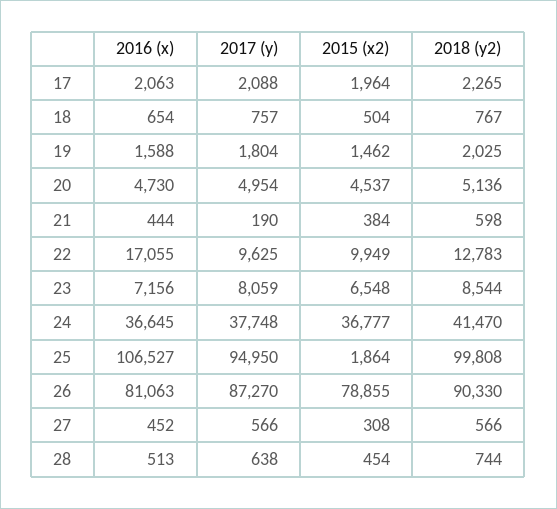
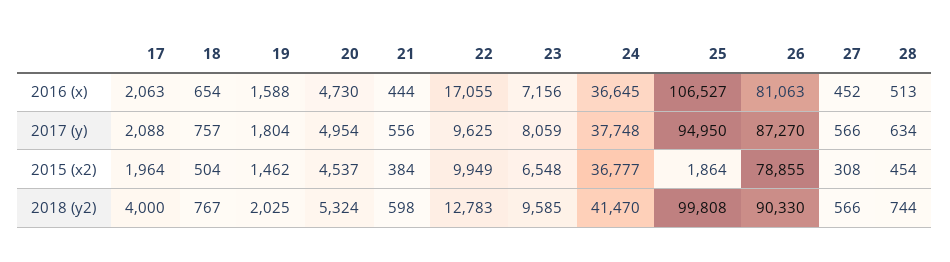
  {
    "2016 (x)": {
      "17": 2063,
      "18": 654,
      "19": 1588,
      "20": 4730,
      "21": 444,
      "22": 17055,
      "23": 7156,
      "24": 36645,
      "25": 106527,
      "26": 81063,
      "27": 452,
      "28": 513
    },
    "2017 (y)": {
      "17": 2088,
      "18": 757,
      "19": 1804,
      "20": 4954,
-     "21": 190,
+     "21": 556,
      "22": 9625,
      "23": 8059,
      "24": 37748,
      "25": 94950,
      "26": 87270,
      "27": 566,
-     "28": 638
+     "28": 634
    },
    "2015 (x2)": {
      "17": 1964,
      "18": 504,
      "19": 1462,
      "20": 4537,
      "21": 384,
      "22": 9949,
      "23": 6548,
      "24": 36777,
      "25": 1864,
      "26": 78855,
      "27": 308,
      "28": 454
    },
    "2018 (y2)": {
-     "17": 2265,
+     "17": 4000,
      "18": 767,
      "19": 2025,
-     "20": 5136,
+     "20": 5324,
      "21": 598,
      "22": 12783,
-     "23": 8544,
+     "23": 9585,
      "24": 41470,
      "25": 99808,
      "26": 90330,
      "27": 566,
      "28": 744
    }
  }

